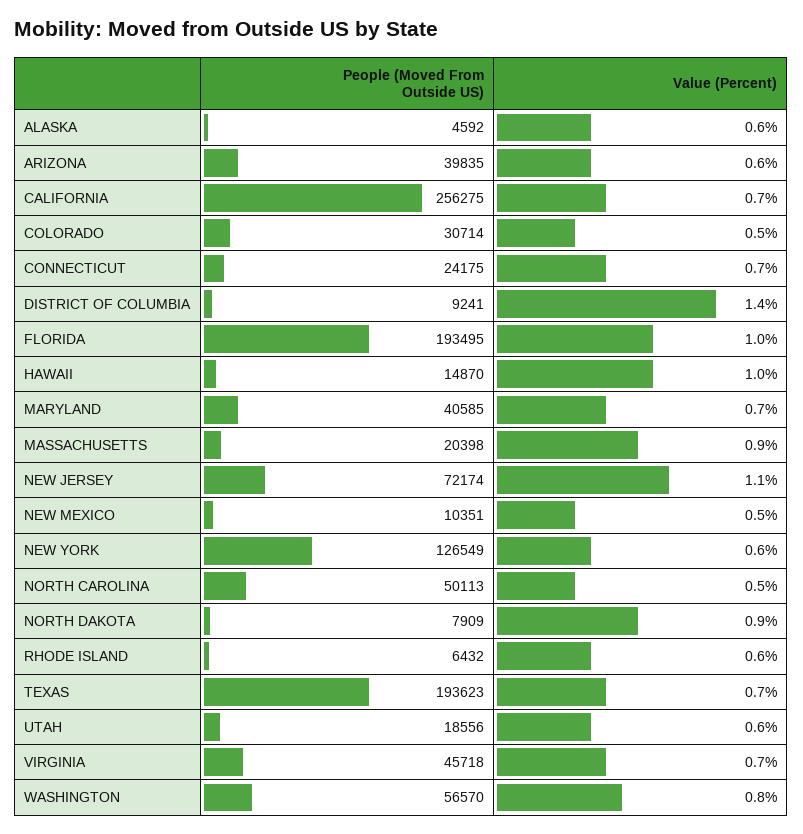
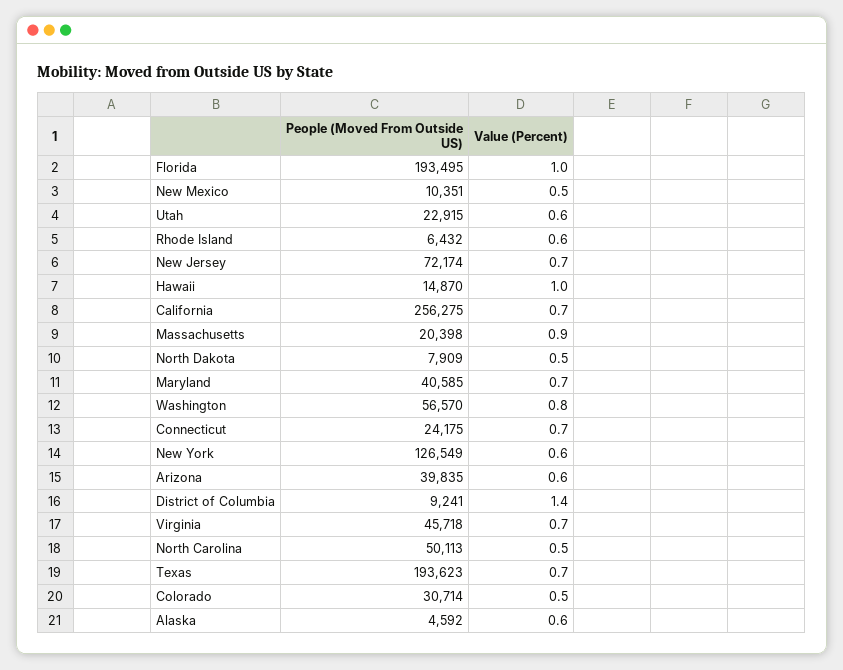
  {
    "People (Moved From Outside US)": {
      "ALASKA": 4592,
      "ARIZONA": 39835,
      "CALIFORNIA": 256275,
      "COLORADO": 30714,
      "CONNECTICUT": 24175,
      "DISTRICT OF COLUMBIA": 9241,
      "FLORIDA": 193495,
      "HAWAII": 14870,
      "MARYLAND": 40585,
      "MASSACHUSETTS": 20398,
      "NEW JERSEY": 72174,
      "NEW MEXICO": 10351,
      "NEW YORK": 126549,
      "NORTH CAROLINA": 50113,
      "NORTH DAKOTA": 7909,
      "RHODE ISLAND": 6432,
      "TEXAS": 193623,
-     "UTAH": 18556,
+     "UTAH": 22915,
      "VIRGINIA": 45718,
      "WASHINGTON": 56570
    },
    "Value (Percent)": {
      "ALASKA": 0.6,
      "ARIZONA": 0.6,
      "CALIFORNIA": 0.7,
      "COLORADO": 0.5,
      "CONNECTICUT": 0.7,
      "DISTRICT OF COLUMBIA": 1.4,
      "FLORIDA": 1,
      "HAWAII": 1,
      "MARYLAND": 0.7,
      "MASSACHUSETTS": 0.9,
-     "NEW JERSEY": 1.1,
+     "NEW JERSEY": 0.7,
      "NEW MEXICO": 0.5,
      "NEW YORK": 0.6,
      "NORTH CAROLINA": 0.5,
-     "NORTH DAKOTA": 0.9,
+     "NORTH DAKOTA": 0.5,
      "RHODE ISLAND": 0.6,
      "TEXAS": 0.7,
      "UTAH": 0.6,
      "VIRGINIA": 0.7,
      "WASHINGTON": 0.8
    }
  }

